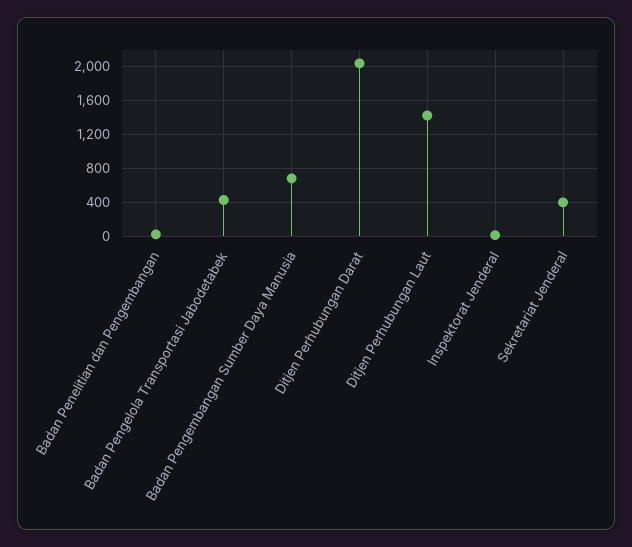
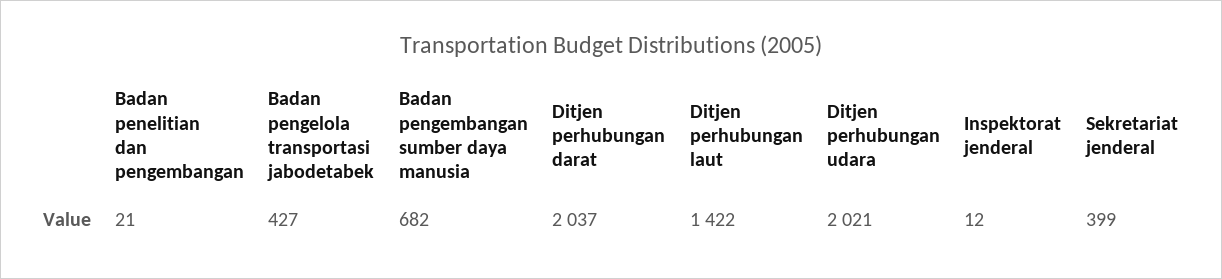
  {
    "Badan Penelitian dan Pengembangan": 21,
    "Badan Pengelola Transportasi Jabodetabek": 427,
    "Badan Pengembangan Sumber Daya Manusia": 682,
    "Ditjen Perhubungan Darat": 2037,
    "Ditjen Perhubungan Laut": 1422,
    "Inspektorat Jenderal": 12,
-   "Sekretariat Jenderal": 399
+   "Sekretariat Jenderal": 399,
+   "Ditjen perhubungan udara": 2021
  }

